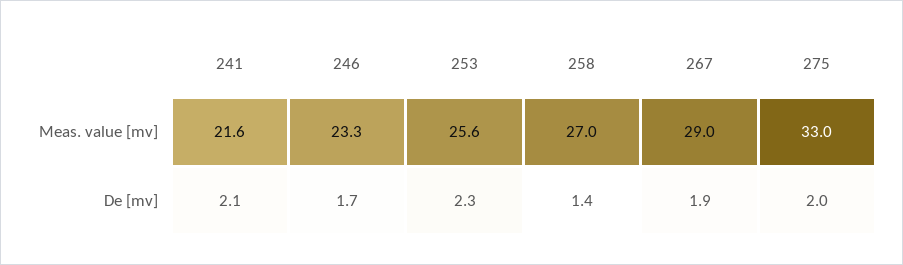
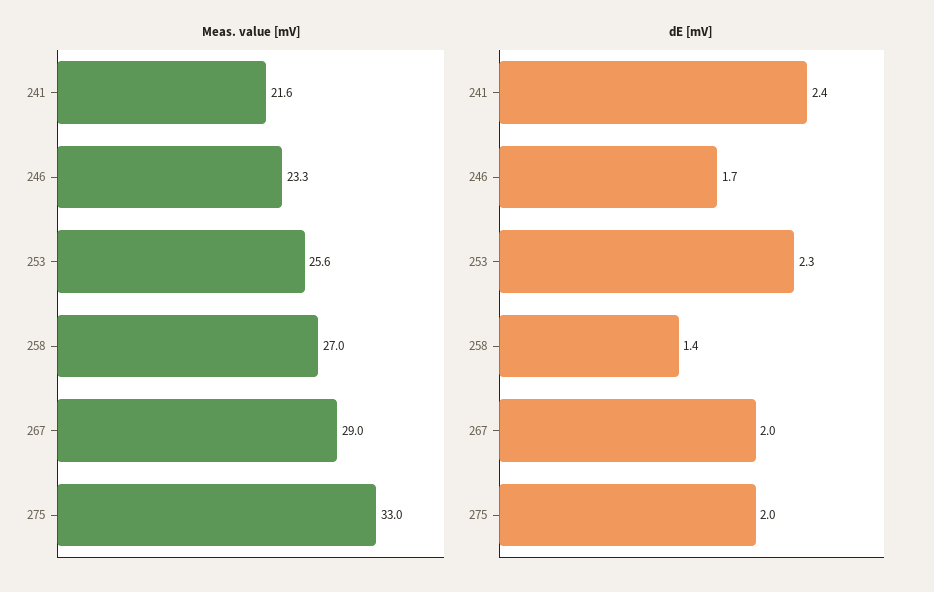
  {
    "Meas. value [mv]": {
      "241": 21.6,
      "246": 23.3,
      "253": 25.6,
      "258": 27,
      "267": 29,
      "275": 33
    },
    "De [mv]": {
-     "241": 2.1,
+     "241": 2.4,
      "246": 1.7,
      "253": 2.3,
      "258": 1.4,
-     "267": 1.9,
+     "267": 2,
      "275": 2
    }
  }

